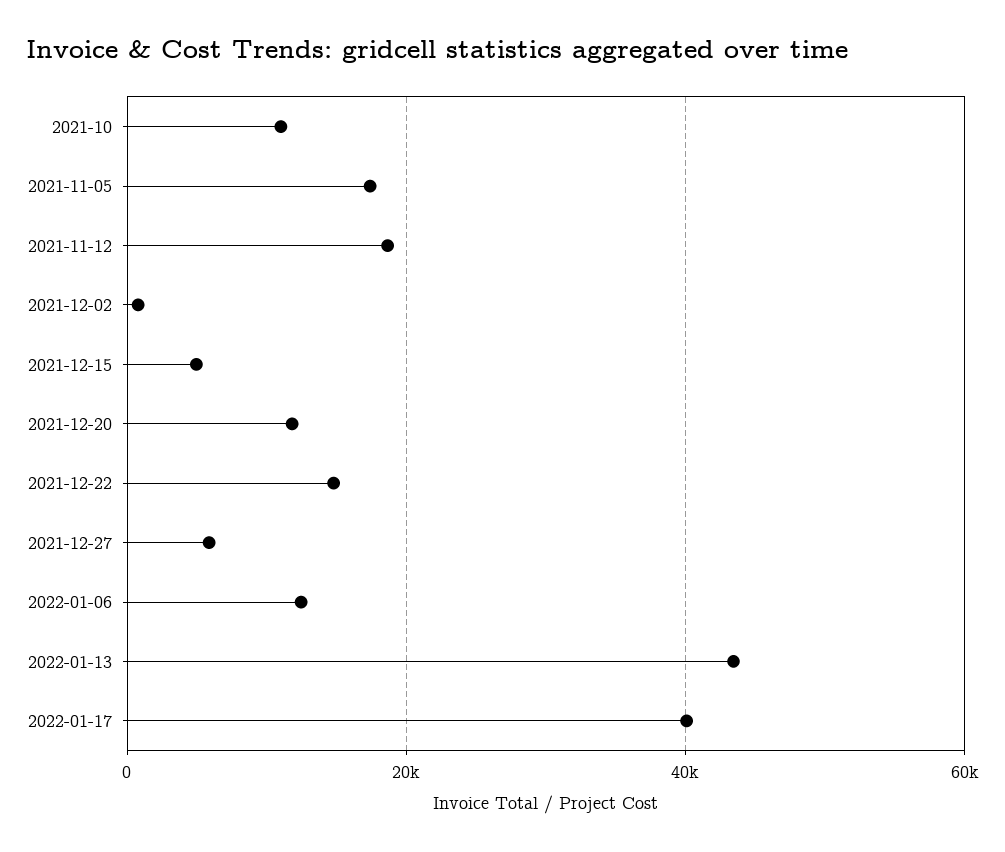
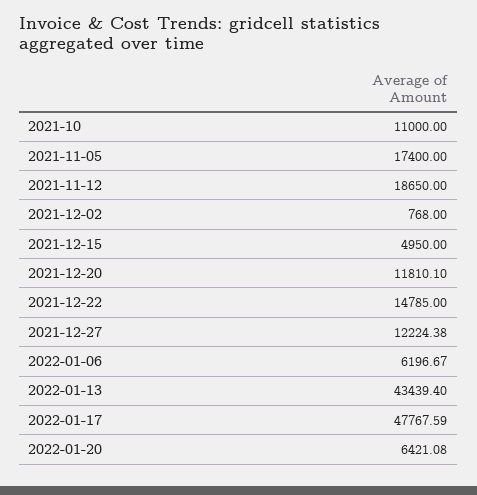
  {
    "2021-10": 11000,
    "2021-11-05": 17400,
    "2021-11-12": 18650,
    "2021-12-02": 768,
    "2021-12-15": 4950,
    "2021-12-20": 11810.1,
    "2021-12-22": 14785,
-   "2021-12-27": 6000,
+   "2021-12-27": 12224.38,
-   "2022-01-06": 12000,
+   "2022-01-06": 6196.67,
    "2022-01-13": 43439.4,
-   "2022-01-17": 40000
+   "2022-01-17": 47767.59,
+   "2022-01-20": 6421.08
  }

